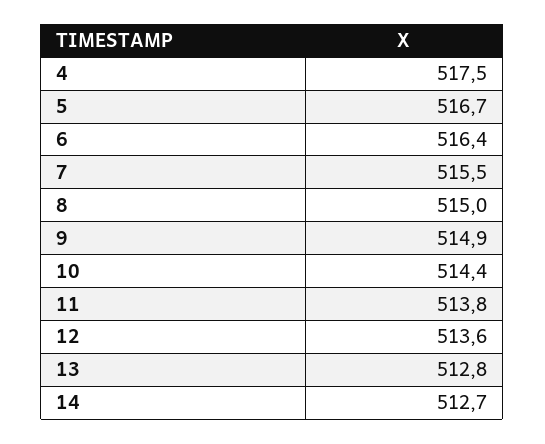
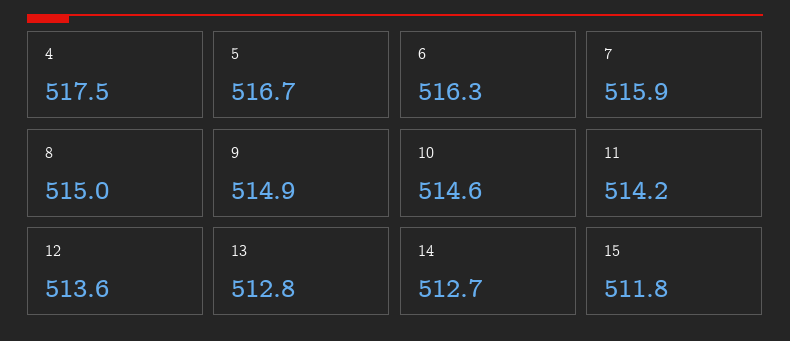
  {
    "4": 517.5,
    "5": 516.7,
-   "6": 516.4,
+   "6": 516.3,
-   "7": 515.5,
+   "7": 515.9,
    "8": 515,
    "9": 514.9,
-   "10": 514.4,
+   "10": 514.6,
-   "11": 513.8,
+   "11": 514.2,
    "12": 513.6,
    "13": 512.8,
-   "14": 512.7
+   "14": 512.7,
+   "15": 511.8
  }

